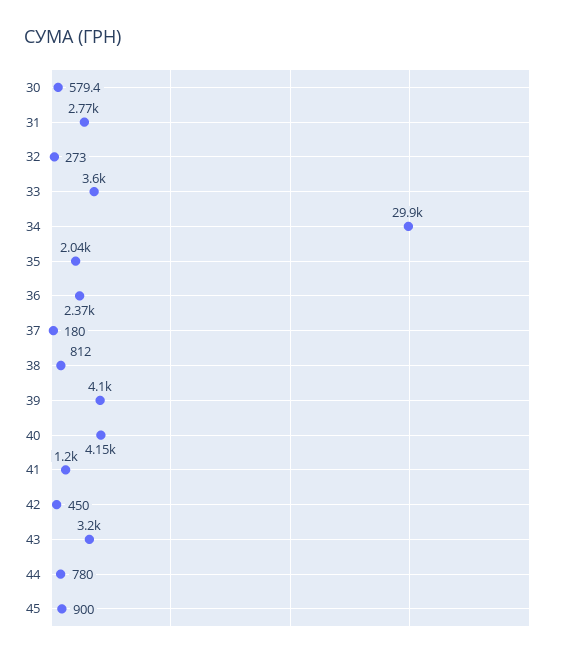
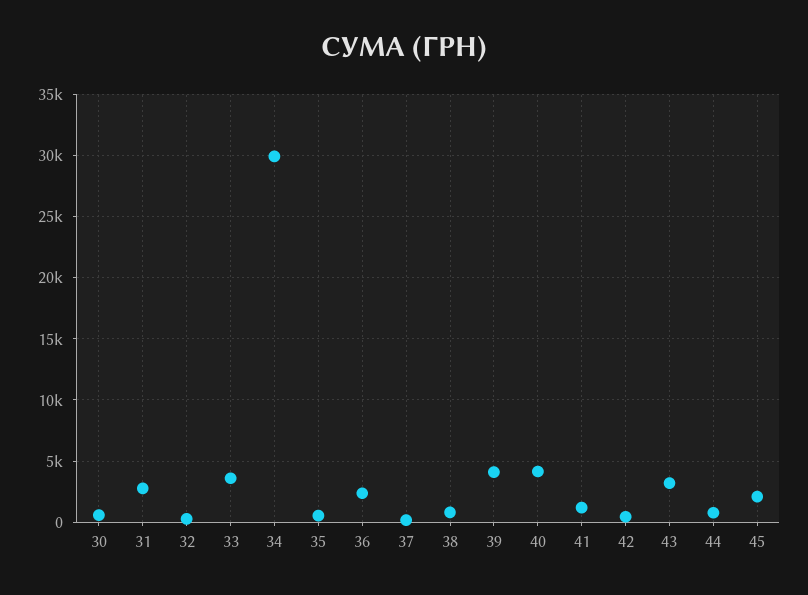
  {
    "30": 579.4,
    "31": 2770,
    "32": 273,
    "33": 3600,
    "34": 29900,
-   "35": 2040,
+   "35": 500,
    "36": 2370,
    "37": 180,
    "38": 812,
    "39": 4100,
    "40": 4150,
    "41": 1200,
    "42": 450,
    "43": 3200,
    "44": 780,
-   "45": 900
+   "45": 2000
  }

